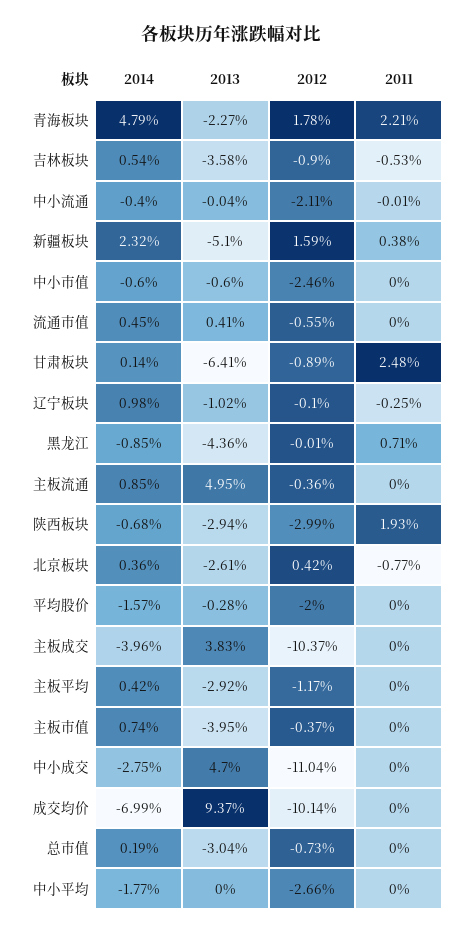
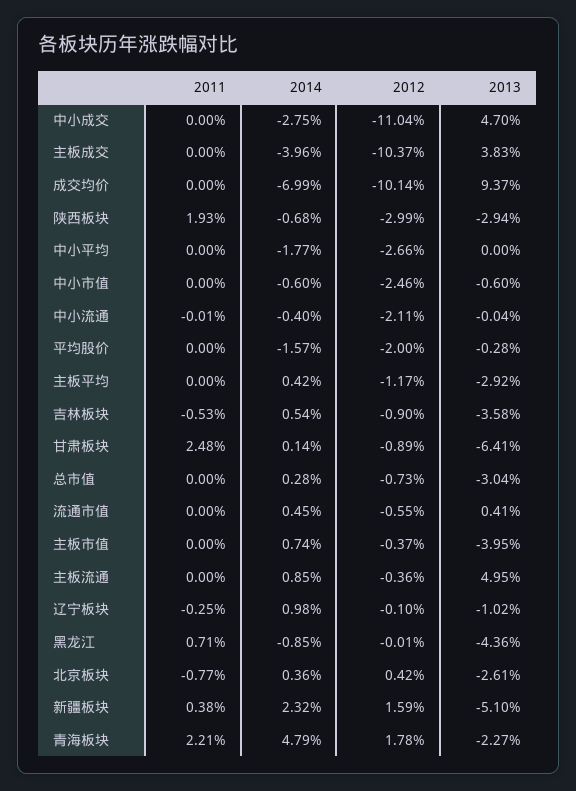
  {
    "2014": {
      "青海板块": 4.79,
      "吉林板块": 0.54,
      "中小流通": -0.4,
      "新疆板块": 2.32,
      "中小市值": -0.6,
      "流通市值": 0.45,
      "甘肃板块": 0.14,
      "辽宁板块": 0.98,
      "黑龙江": -0.85,
      "主板流通": 0.85,
      "陕西板块": -0.68,
      "北京板块": 0.36,
      "平均股价": -1.57,
      "主板成交": -3.96,
      "主板平均": 0.42,
      "主板市值": 0.74,
      "中小成交": -2.75,
      "成交均价": -6.99,
-     "总市值": 0.19,
+     "总市值": 0.28,
      "中小平均": -1.77
    },
    "2013": {
      "青海板块": -2.27,
      "吉林板块": -3.58,
      "中小流通": -0.04,
      "新疆板块": -5.1,
      "中小市值": -0.6,
      "流通市值": 0.41,
      "甘肃板块": -6.41,
      "辽宁板块": -1.02,
      "黑龙江": -4.36,
      "主板流通": 4.95,
      "陕西板块": -2.94,
      "北京板块": -2.61,
      "平均股价": -0.28,
      "主板成交": 3.83,
      "主板平均": -2.92,
      "主板市值": -3.95,
      "中小成交": 4.7,
      "成交均价": 9.37,
      "总市值": -3.04,
      "中小平均": 0
    },
    "2012": {
      "青海板块": 1.78,
      "吉林板块": -0.9,
      "中小流通": -2.11,
      "新疆板块": 1.59,
      "中小市值": -2.46,
      "流通市值": -0.55,
      "甘肃板块": -0.89,
      "辽宁板块": -0.1,
      "黑龙江": -0.01,
      "主板流通": -0.36,
      "陕西板块": -2.99,
      "北京板块": 0.42,
      "平均股价": -2,
      "主板成交": -10.37,
      "主板平均": -1.17,
      "主板市值": -0.37,
      "中小成交": -11.04,
      "成交均价": -10.14,
      "总市值": -0.73,
      "中小平均": -2.66
    },
    "2011": {
      "青海板块": 2.21,
      "吉林板块": -0.53,
      "中小流通": -0.01,
      "新疆板块": 0.38,
      "中小市值": 0,
      "流通市值": 0,
      "甘肃板块": 2.48,
      "辽宁板块": -0.25,
      "黑龙江": 0.71,
      "主板流通": 0,
      "陕西板块": 1.93,
      "北京板块": -0.77,
      "平均股价": 0,
      "主板成交": 0,
      "主板平均": 0,
      "主板市值": 0,
      "中小成交": 0,
      "成交均价": 0,
      "总市值": 0,
      "中小平均": 0
    }
  }

